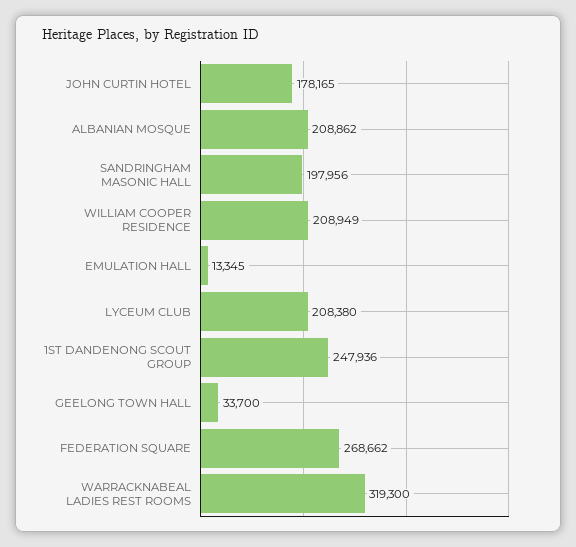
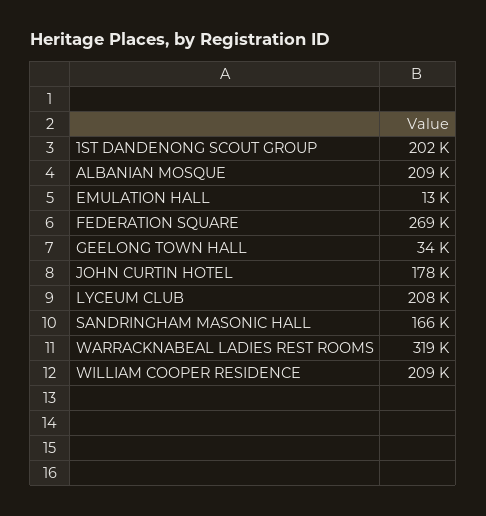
  {
    "JOHN CURTIN HOTEL": 178165,
    "ALBANIAN MOSQUE": 208862,
-   "SANDRINGHAM MASONIC HALL": 197956,
+   "SANDRINGHAM MASONIC HALL": 166000,
    "WILLIAM COOPER RESIDENCE": 208949,
    "EMULATION HALL": 13345,
    "LYCEUM CLUB": 208380,
-   "1ST DANDENONG SCOUT GROUP": 247936,
+   "1ST DANDENONG SCOUT GROUP": 202000,
    "GEELONG TOWN HALL": 33700,
    "FEDERATION SQUARE": 268662,
    "WARRACKNABEAL LADIES REST ROOMS": 319300
  }

